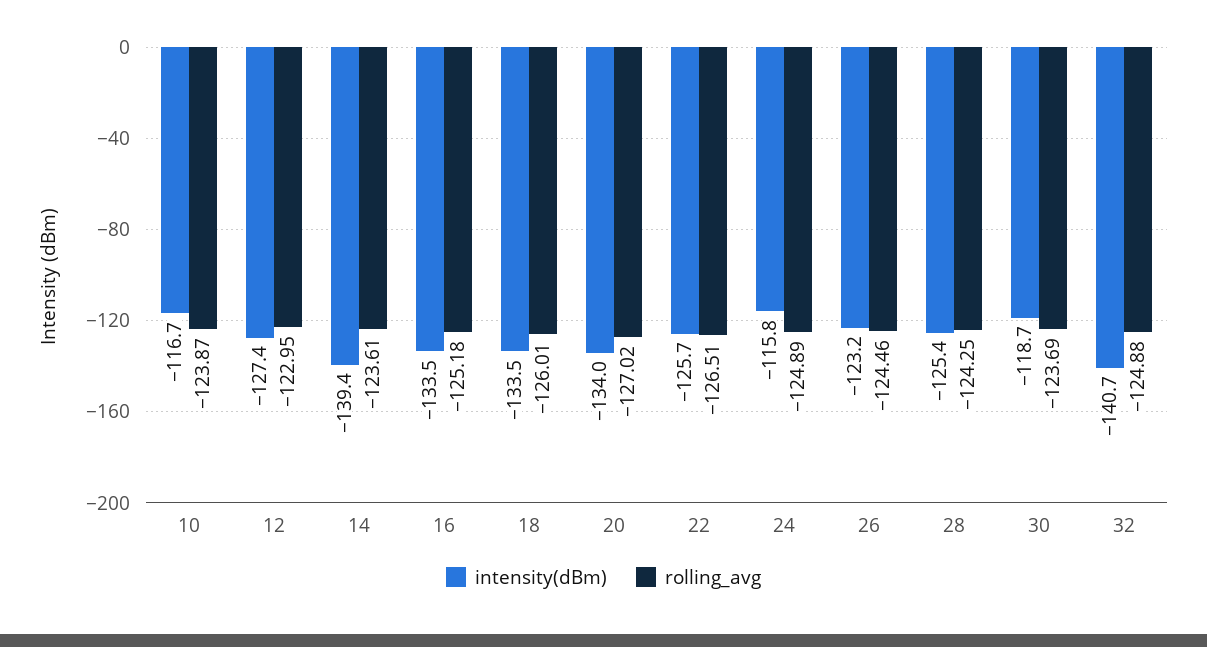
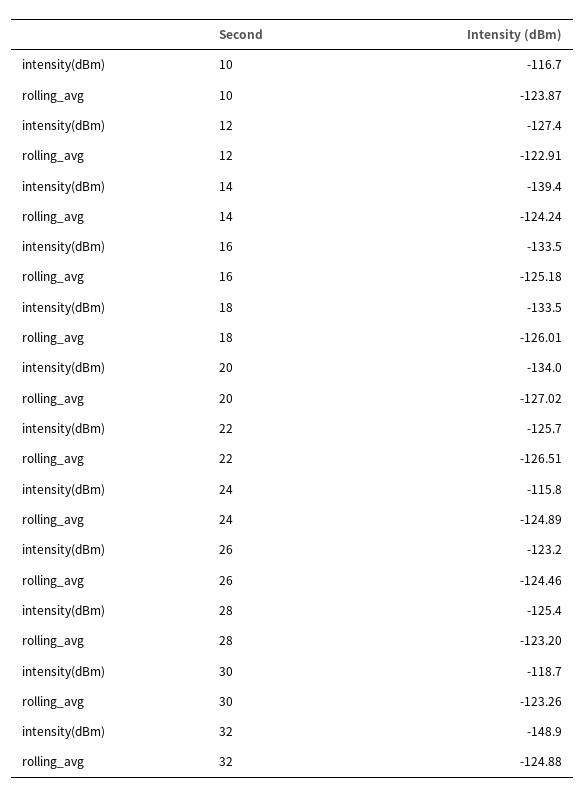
  {
    "intensity(dBm)": {
      "10": -116.7,
      "12": -127.4,
      "14": -139.4,
      "16": -133.5,
      "18": -133.5,
      "20": -134,
      "22": -125.7,
      "24": -115.8,
      "26": -123.2,
      "28": -125.4,
      "30": -118.7,
-     "32": -140.7
+     "32": -148.9
    },
    "rolling_avg": {
      "10": -123.87,
-     "12": -122.95,
+     "12": -122.91,
-     "14": -123.61,
+     "14": -124.24,
      "16": -125.18,
      "18": -126.01,
      "20": -127.02,
      "22": -126.51,
      "24": -124.89,
      "26": -124.46,
-     "28": -124.25,
+     "28": -123.2,
-     "30": -123.69,
+     "30": -123.26,
      "32": -124.88
    }
  }

